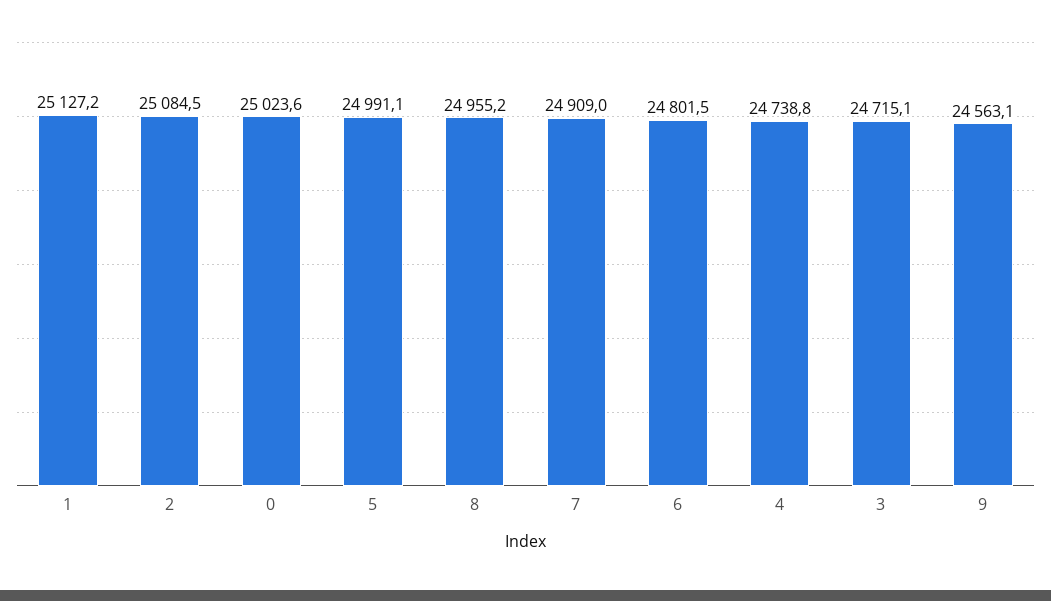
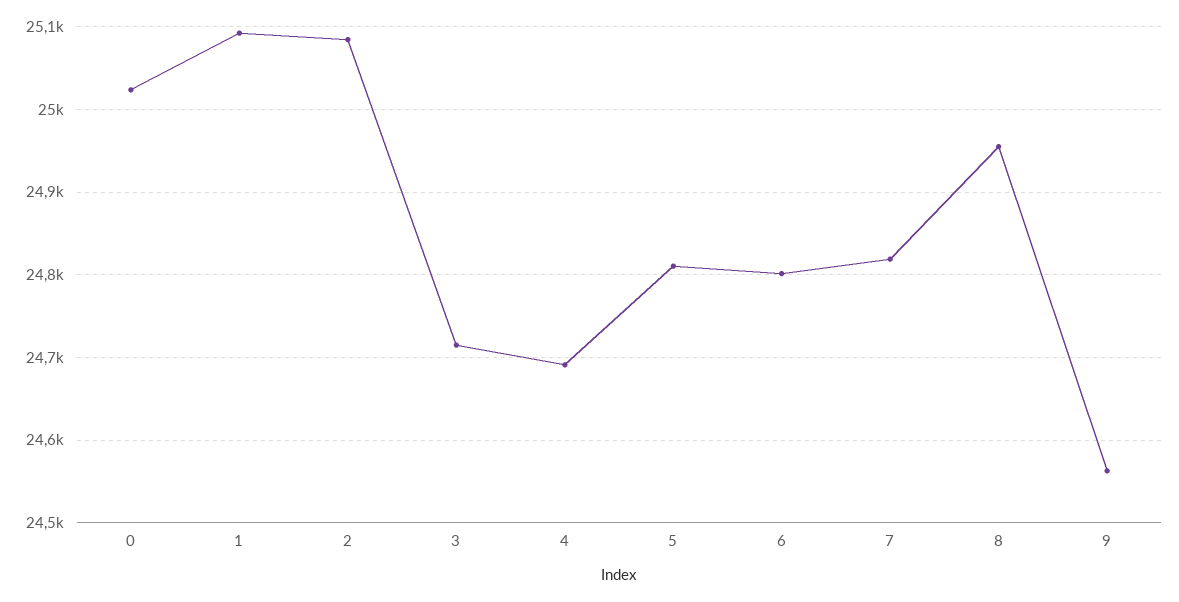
  {
-   "1": 25127.2,
+   "1": 25090,
    "2": 25084.5,
    "0": 25023.6,
-   "5": 24991.1,
+   "5": 24810,
    "8": 24955.2,
-   "7": 24909,
+   "7": 24820,
    "6": 24801.5,
-   "4": 24738.8,
+   "4": 24690,
    "3": 24715.1,
    "9": 24563.1
  }

